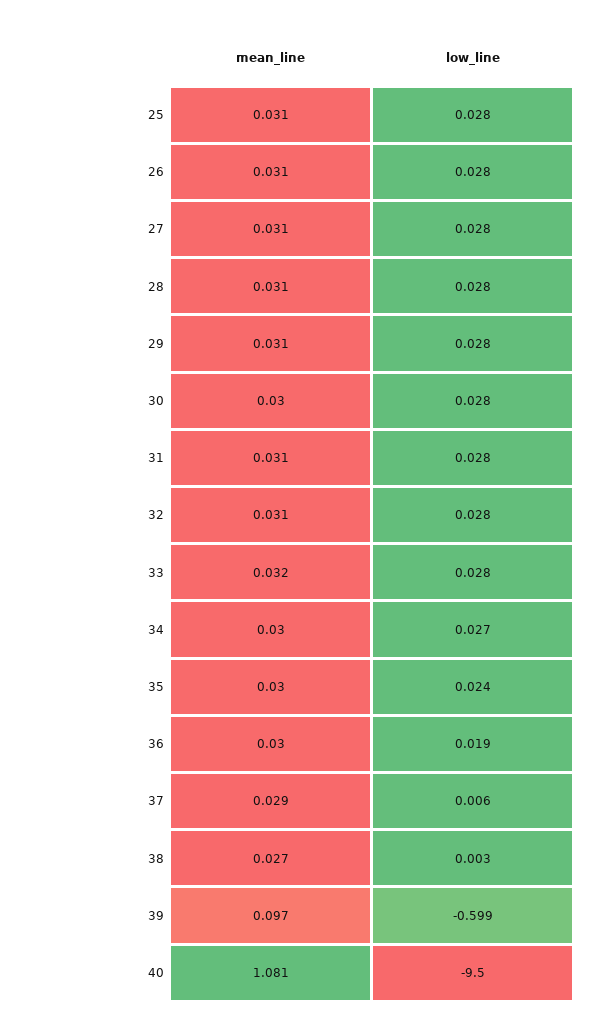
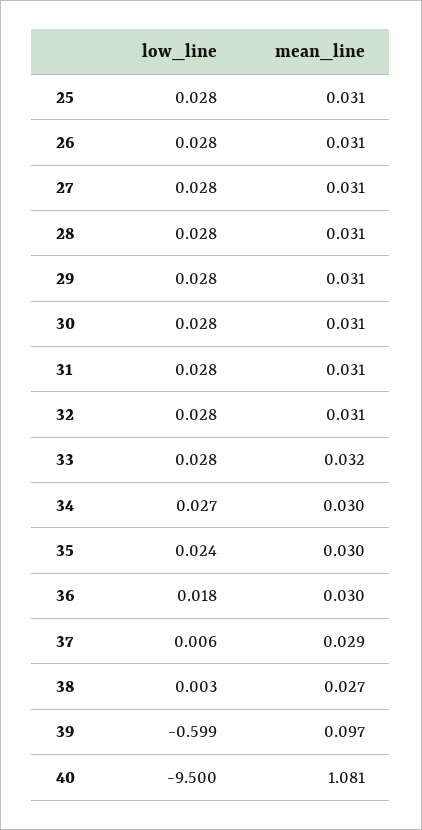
  {
    "mean_line": {
      "25": 0.031,
      "26": 0.031,
      "27": 0.031,
      "28": 0.031,
      "29": 0.031,
-     "30": 0.03,
+     "30": 0.031,
      "31": 0.031,
      "32": 0.031,
      "33": 0.032,
      "34": 0.03,
      "35": 0.03,
      "36": 0.03,
      "37": 0.029,
      "38": 0.027,
      "39": 0.097,
      "40": 1.081
    },
    "low_line": {
      "25": 0.028,
      "26": 0.028,
      "27": 0.028,
      "28": 0.028,
      "29": 0.028,
      "30": 0.028,
      "31": 0.028,
      "32": 0.028,
      "33": 0.028,
      "34": 0.027,
      "35": 0.024,
-     "36": 0.019,
+     "36": 0.018,
      "37": 0.006,
      "38": 0.003,
      "39": -0.599,
      "40": -9.5
    }
  }

